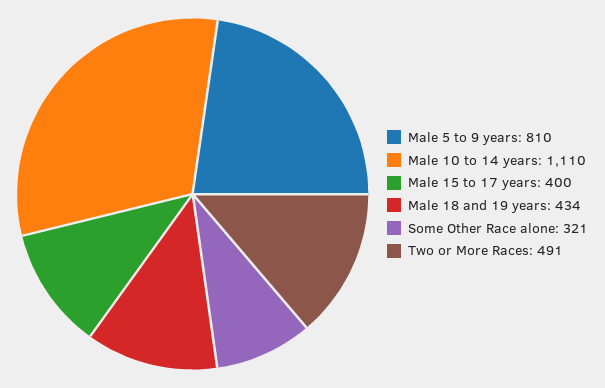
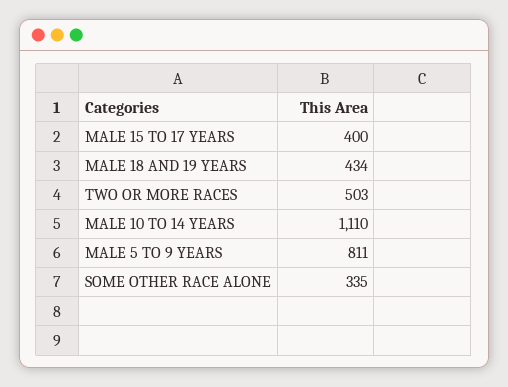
  {
-   "Male 5 to 9 years": 810,
+   "Male 5 to 9 years": 811,
    "Male 10 to 14 years": 1110,
    "Male 15 to 17 years": 400,
    "Male 18 and 19 years": 434,
-   "Some Other Race alone": 321,
+   "Some Other Race alone": 335,
-   "Two or More Races": 491
+   "Two or More Races": 503
  }

